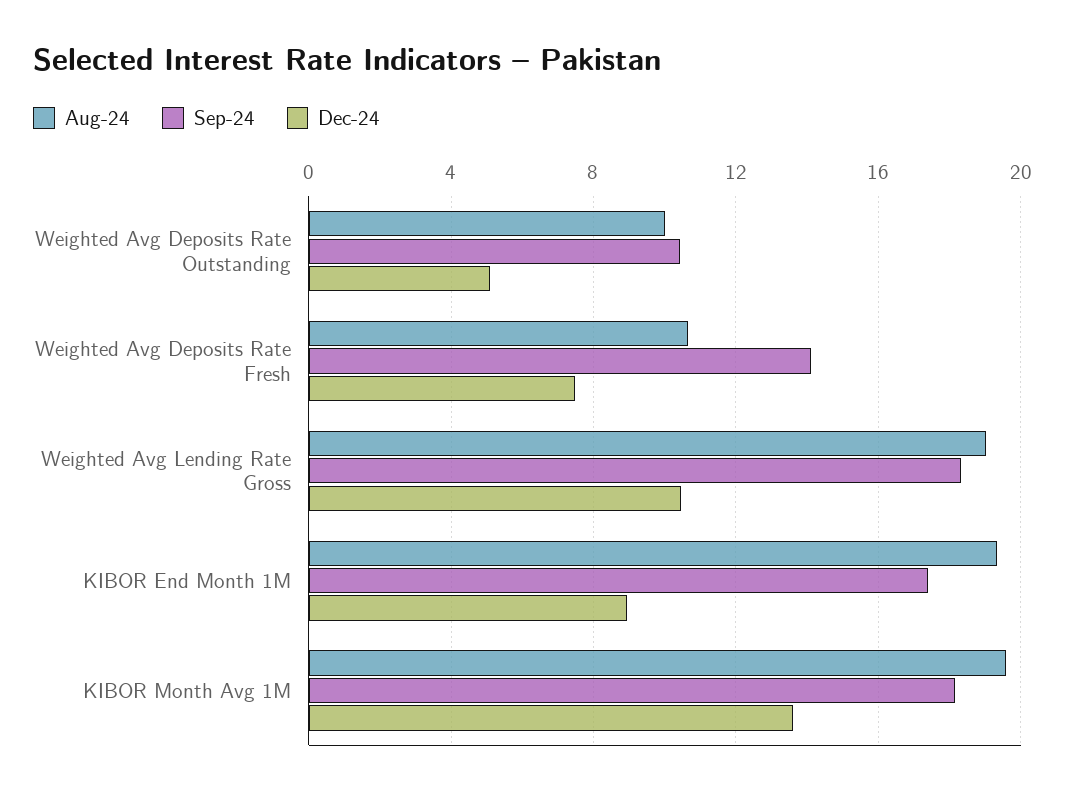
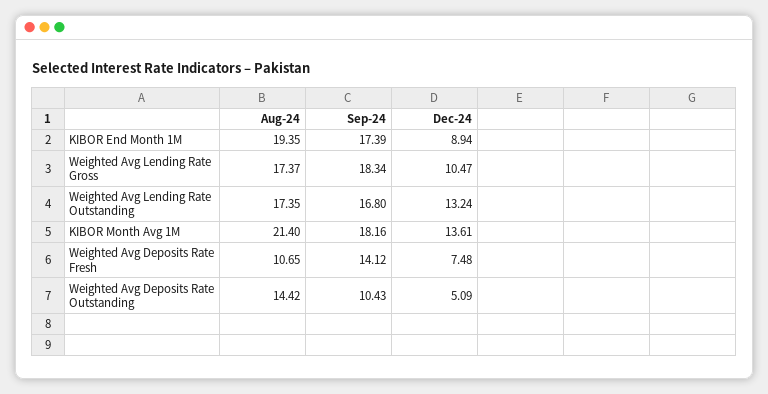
  {
    "Aug-24": {
-     "Weighted Avg Deposits Rate Outstanding": 10,
+     "Weighted Avg Deposits Rate Outstanding": 14.42,
      "Weighted Avg Deposits Rate Fresh": 10.65,
-     "Weighted Avg Lending Rate Gross": 19,
+     "Weighted Avg Lending Rate Gross": 17.37,
      "KIBOR End Month 1M": 19.35,
-     "KIBOR Month Avg 1M": 19.5
+     "KIBOR Month Avg 1M": 21.4,
+     "Weighted Avg Lending Rate Outstanding": 17.35
    },
    "Sep-24": {
      "Weighted Avg Deposits Rate Outstanding": 10.43,
      "Weighted Avg Deposits Rate Fresh": 14.12,
      "Weighted Avg Lending Rate Gross": 18.34,
      "KIBOR End Month 1M": 17.39,
-     "KIBOR Month Avg 1M": 18.16
+     "KIBOR Month Avg 1M": 18.16,
+     "Weighted Avg Lending Rate Outstanding": 16.8
    },
    "Dec-24": {
      "Weighted Avg Deposits Rate Outstanding": 5.09,
      "Weighted Avg Deposits Rate Fresh": 7.48,
      "Weighted Avg Lending Rate Gross": 10.47,
      "KIBOR End Month 1M": 8.94,
-     "KIBOR Month Avg 1M": 13.61
+     "KIBOR Month Avg 1M": 13.61,
+     "Weighted Avg Lending Rate Outstanding": 13.24
    }
  }

